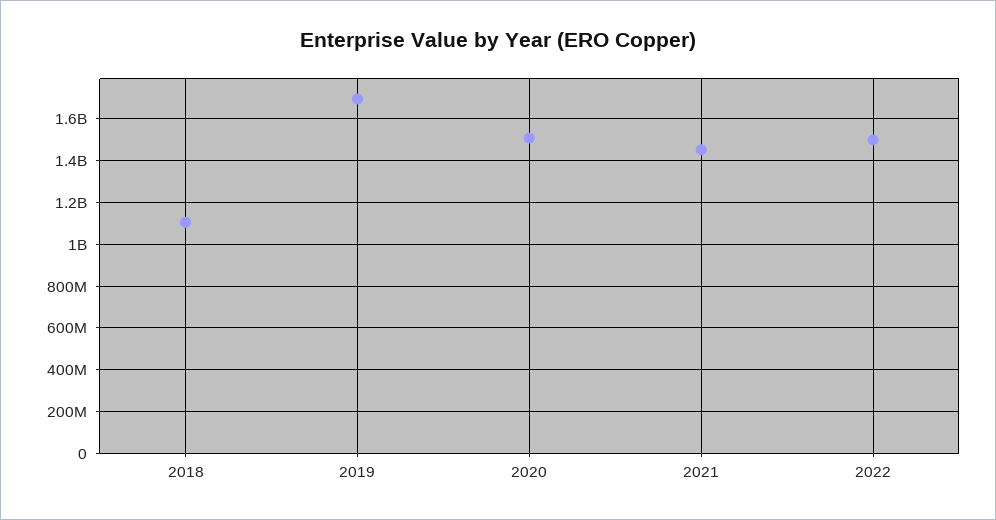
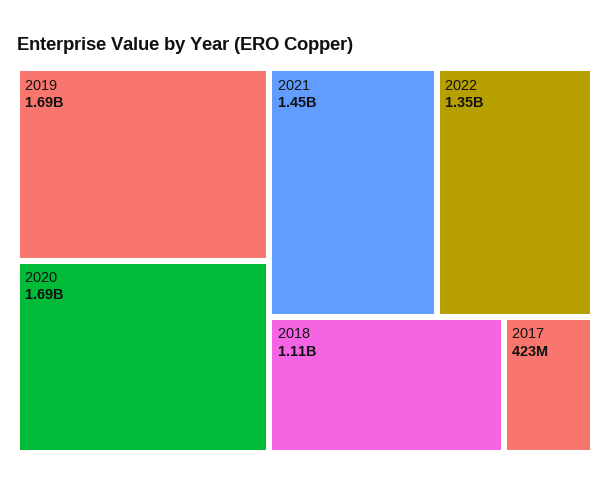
  {
    "2018": 1110000000,
    "2019": 1690000000,
-   "2020": 1500000000,
+   "2020": 1690000000,
    "2021": 1450000000,
-   "2022": 1500000000
+   "2022": 1350000000,
+   "2017": 423000000
  }

